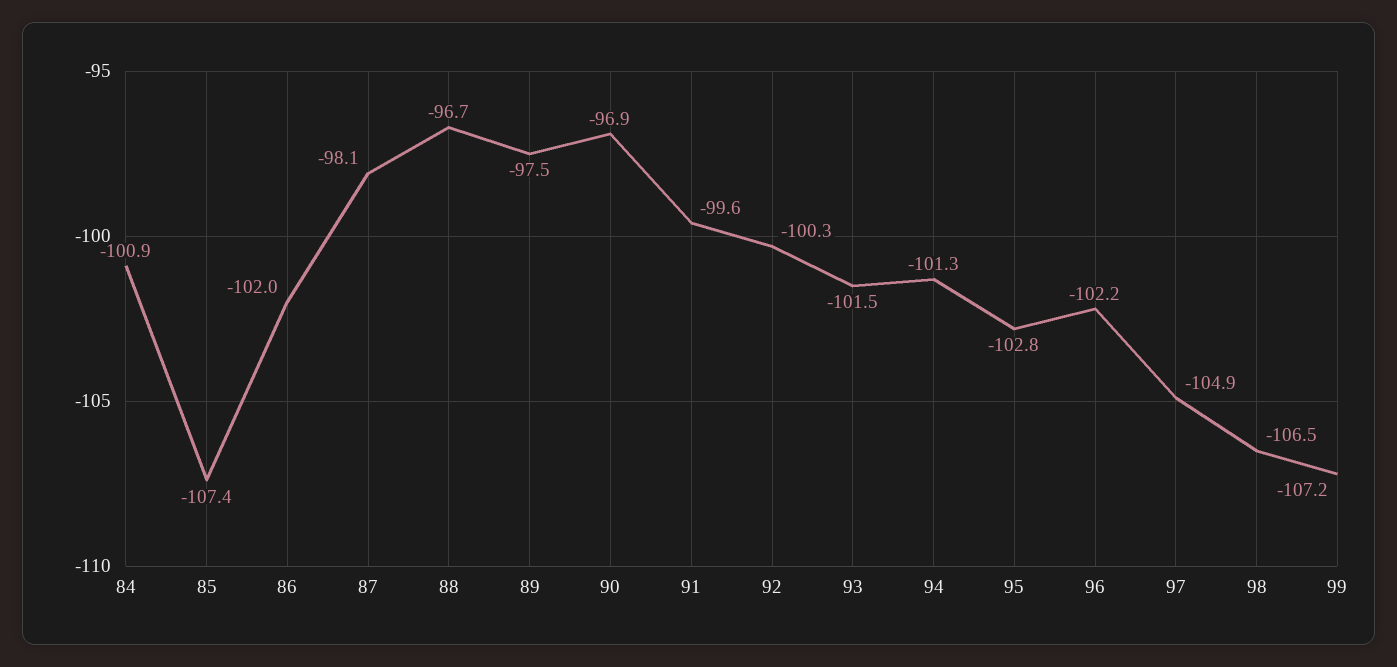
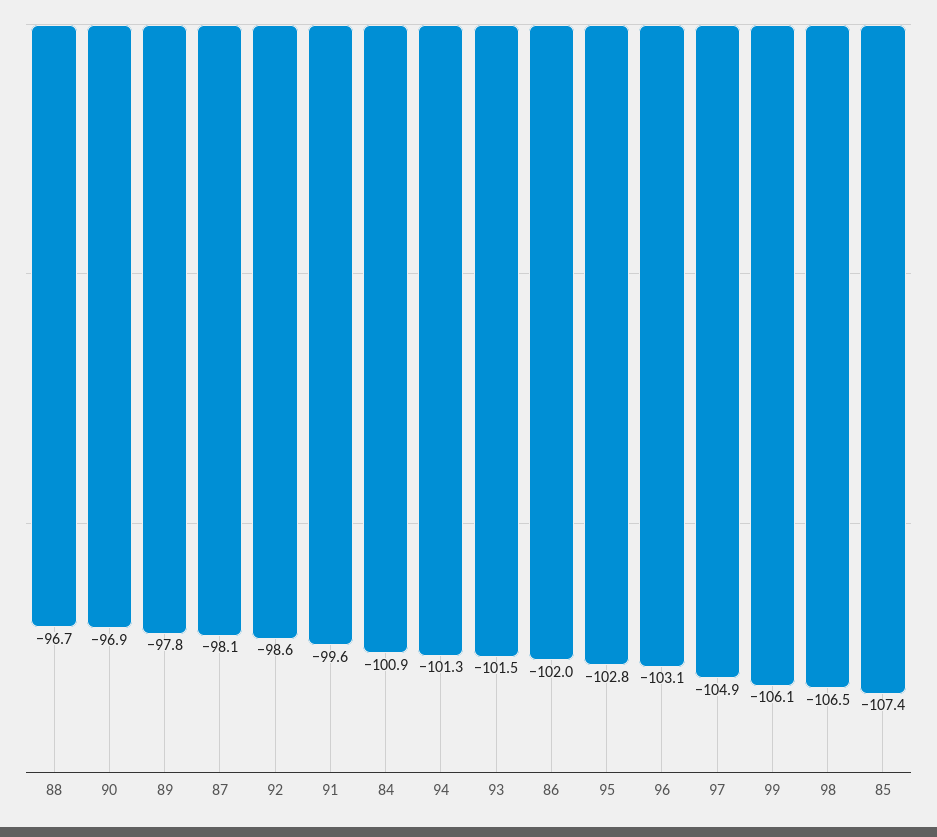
  {
    "84": -100.9,
    "85": -107.4,
    "86": -102,
    "87": -98.1,
    "88": -96.7,
-   "89": -97.5,
+   "89": -97.8,
    "90": -96.9,
    "91": -99.6,
-   "92": -100.3,
+   "92": -98.6,
    "93": -101.5,
    "94": -101.3,
    "95": -102.8,
-   "96": -102.2,
+   "96": -103.1,
    "97": -104.9,
    "98": -106.5,
-   "99": -107.2
+   "99": -106.1
  }

